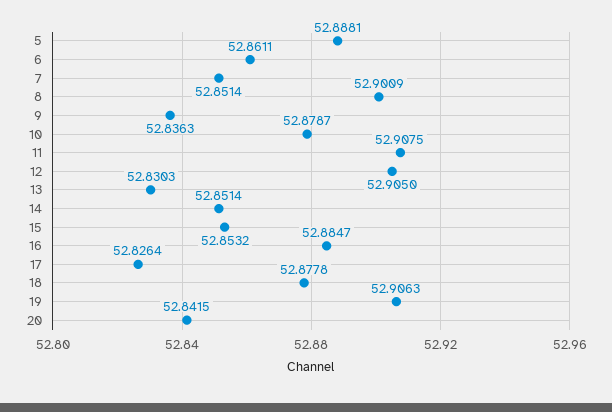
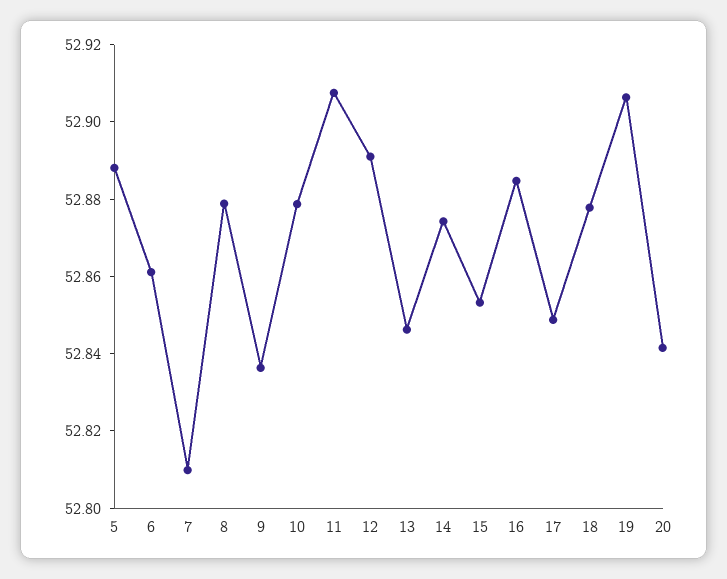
  {
    "5": 52.8881,
    "6": 52.8611,
-   "7": 52.8514,
+   "7": 52.81,
-   "8": 52.9009,
+   "8": 52.88,
    "9": 52.8363,
    "10": 52.8787,
    "11": 52.9075,
-   "12": 52.905,
+   "12": 52.89,
-   "13": 52.8303,
+   "13": 52.845,
-   "14": 52.8514,
+   "14": 52.875,
    "15": 52.8532,
    "16": 52.8847,
-   "17": 52.8264,
+   "17": 52.85,
    "18": 52.8778,
    "19": 52.9063,
    "20": 52.8415
  }

